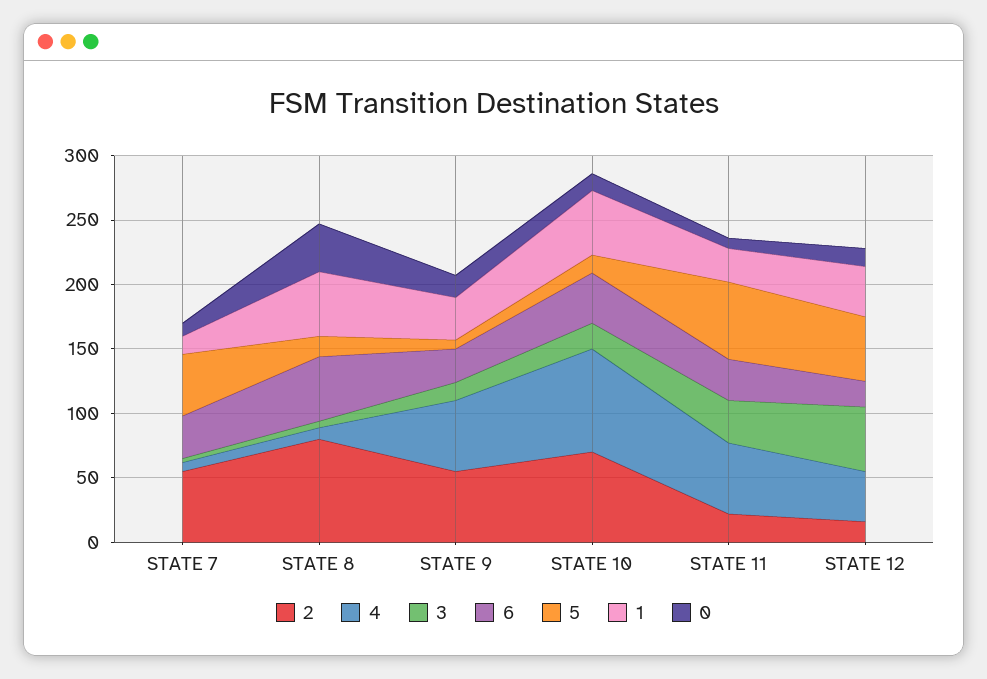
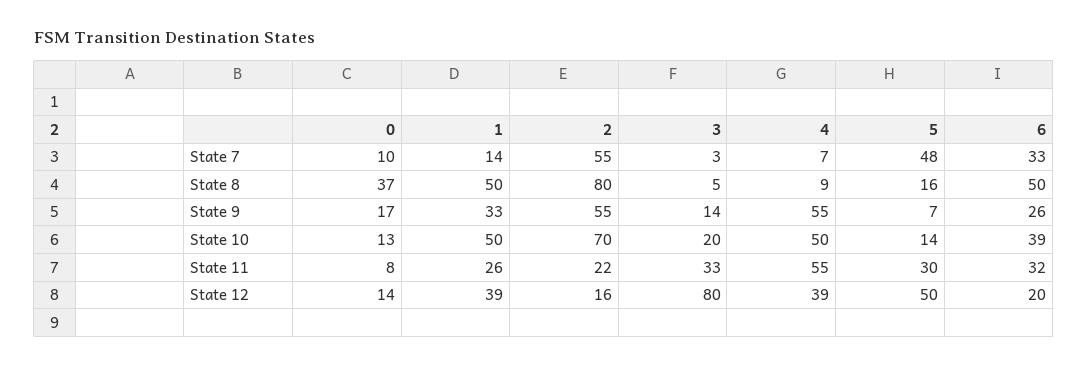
  {
    "2": {
      "STATE 7": 55,
      "STATE 8": 80,
      "STATE 9": 55,
      "STATE 10": 70,
      "STATE 11": 22,
      "STATE 12": 16
    },
    "4": {
      "STATE 7": 7,
      "STATE 8": 9,
      "STATE 9": 55,
-     "STATE 10": 80,
+     "STATE 10": 50,
      "STATE 11": 55,
      "STATE 12": 39
    },
    "3": {
      "STATE 7": 3,
      "STATE 8": 5,
      "STATE 9": 14,
      "STATE 10": 20,
      "STATE 11": 33,
-     "STATE 12": 50
+     "STATE 12": 80
    },
    "6": {
      "STATE 7": 33,
      "STATE 8": 50,
      "STATE 9": 26,
      "STATE 10": 39,
      "STATE 11": 32,
      "STATE 12": 20
    },
    "5": {
      "STATE 7": 48,
      "STATE 8": 16,
      "STATE 9": 7,
      "STATE 10": 14,
-     "STATE 11": 60,
+     "STATE 11": 30,
      "STATE 12": 50
    },
    "1": {
      "STATE 7": 14,
      "STATE 8": 50,
      "STATE 9": 33,
      "STATE 10": 50,
      "STATE 11": 26,
      "STATE 12": 39
    },
    "0": {
      "STATE 7": 10,
      "STATE 8": 37,
      "STATE 9": 17,
      "STATE 10": 13,
      "STATE 11": 8,
      "STATE 12": 14
    }
  }

